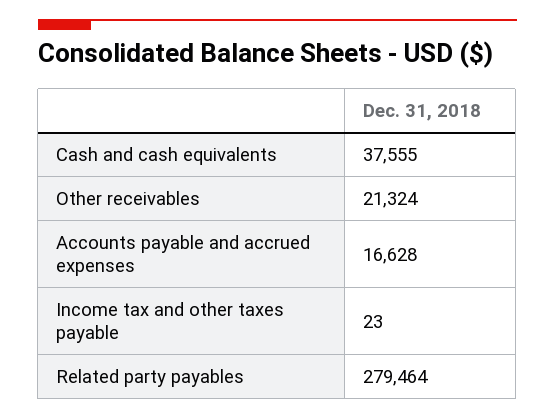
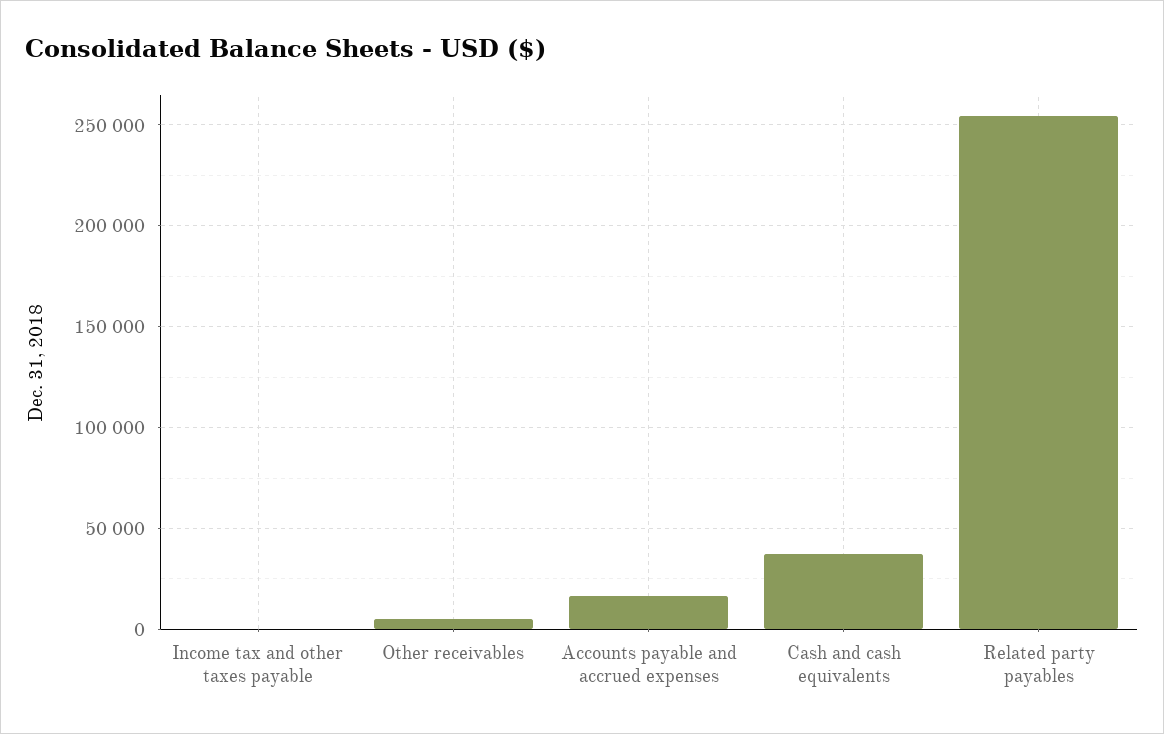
  {
    "Cash and cash equivalents": 37555,
-   "Other receivables": 21324,
+   "Other receivables": 5000,
    "Accounts payable and accrued expenses": 16628,
    "Income tax and other taxes payable": 23,
-   "Related party payables": 279464
+   "Related party payables": 255000
  }

